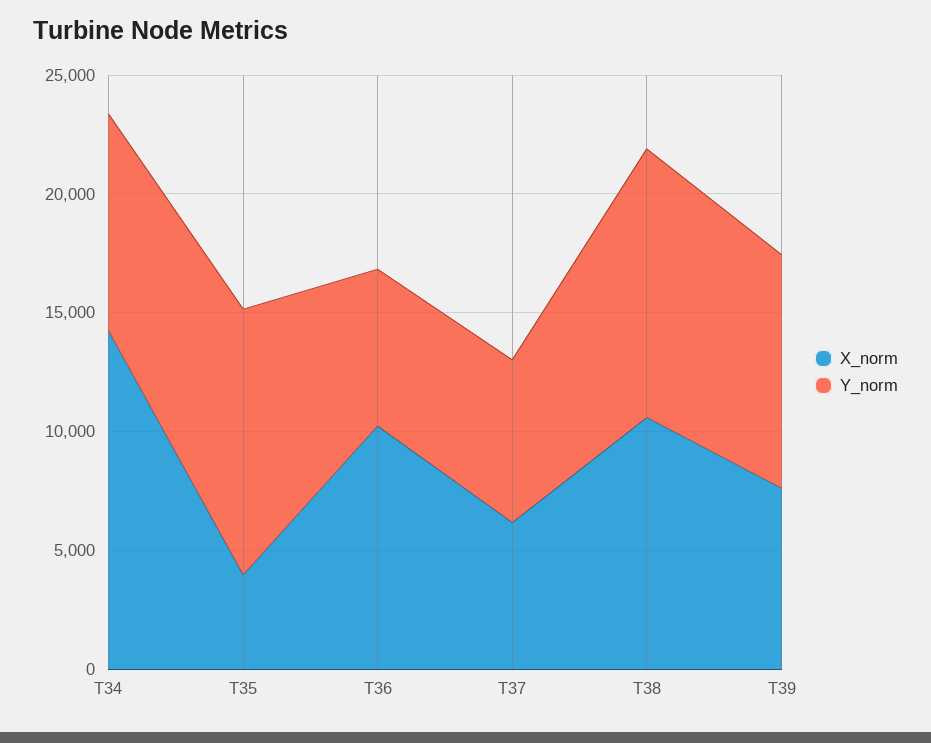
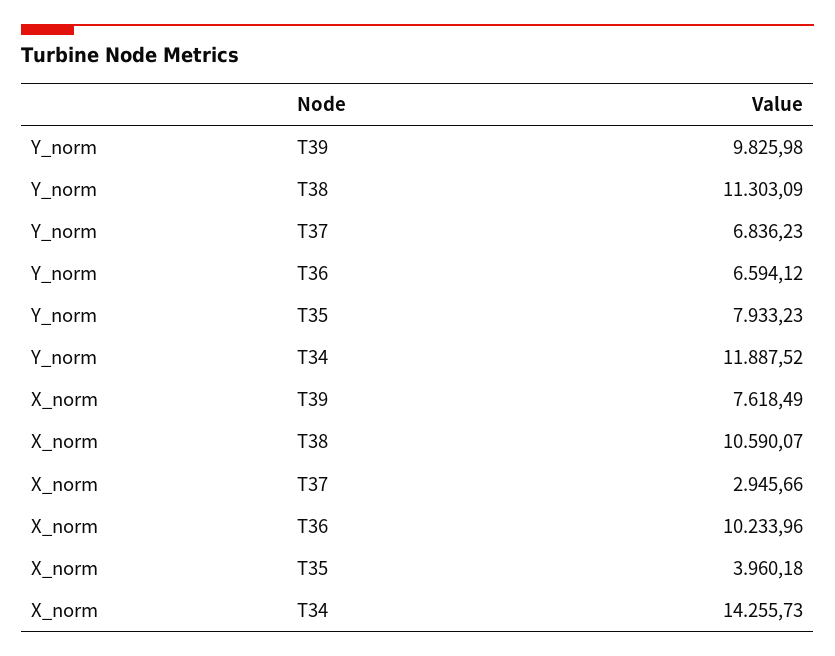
  {
    "X_norm": {
      "T34": 14255.73,
      "T35": 3960.18,
      "T36": 10233.96,
-     "T37": 6000,
+     "T37": 2945.66,
      "T38": 10590.07,
      "T39": 7618.49
    },
    "Y_norm": {
-     "T34": 9000,
+     "T34": 11887.52,
-     "T35": 11000,
+     "T35": 7933.23,
      "T36": 6594.12,
      "T37": 6836.23,
      "T38": 11303.09,
      "T39": 9825.98
    }
  }

